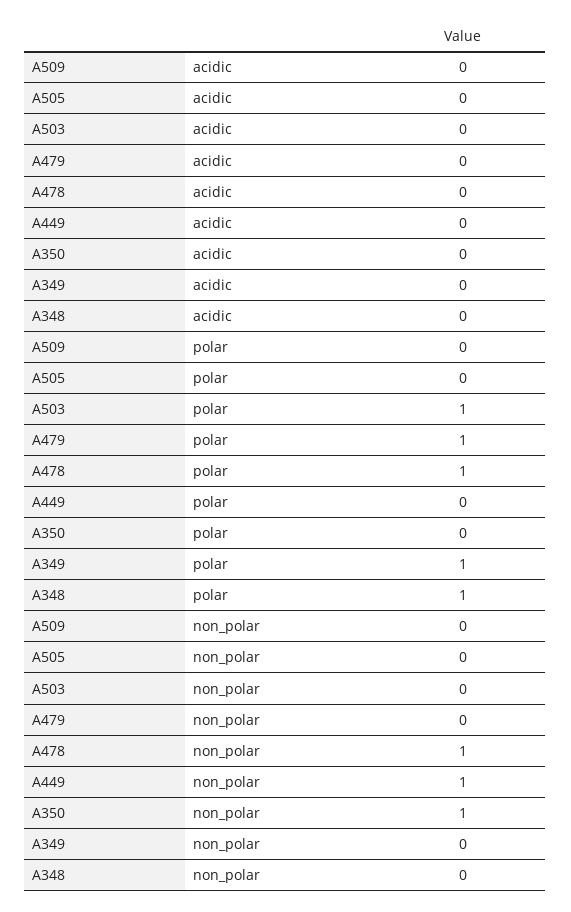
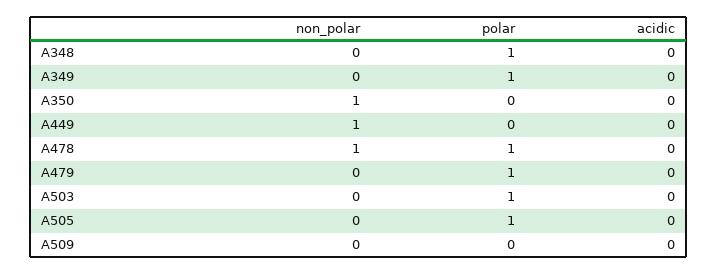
  {
    "A509": {
      "acidic": 0,
      "polar": 0,
      "non_polar": 0
    },
    "A505": {
      "acidic": 0,
-     "polar": 0,
+     "polar": 1,
      "non_polar": 0
    },
    "A503": {
      "acidic": 0,
      "polar": 1,
      "non_polar": 0
    },
    "A479": {
      "acidic": 0,
      "polar": 1,
      "non_polar": 0
    },
    "A478": {
      "acidic": 0,
      "polar": 1,
      "non_polar": 1
    },
    "A449": {
      "acidic": 0,
      "polar": 0,
      "non_polar": 1
    },
    "A350": {
      "acidic": 0,
      "polar": 0,
      "non_polar": 1
    },
    "A349": {
      "acidic": 0,
      "polar": 1,
      "non_polar": 0
    },
    "A348": {
      "acidic": 0,
      "polar": 1,
      "non_polar": 0
    }
  }

